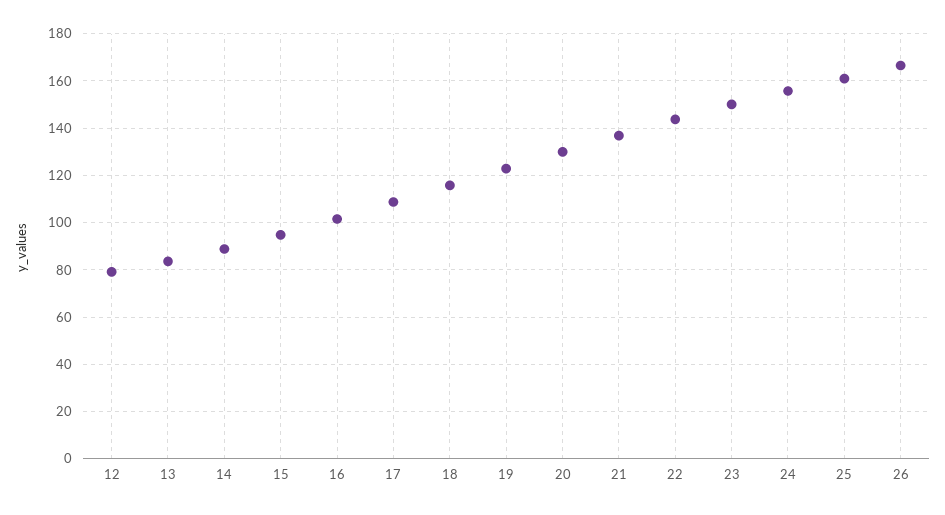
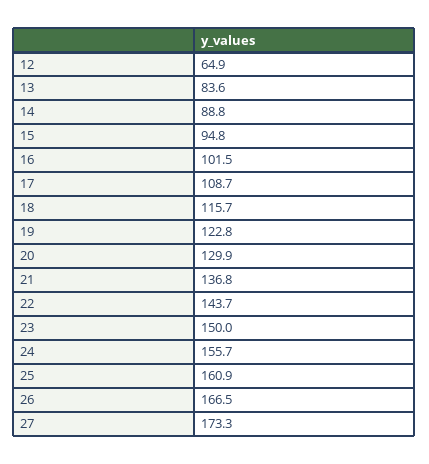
  {
-   "12": 80,
+   "12": 64.9,
    "13": 83.6,
    "14": 88.8,
    "15": 94.8,
    "16": 101.5,
    "17": 108.7,
    "18": 115.7,
    "19": 122.8,
    "20": 129.9,
    "21": 136.8,
    "22": 143.7,
    "23": 150,
    "24": 155.7,
    "25": 160.9,
-   "26": 166.5
+   "26": 166.5,
+   "27": 173.3
  }

